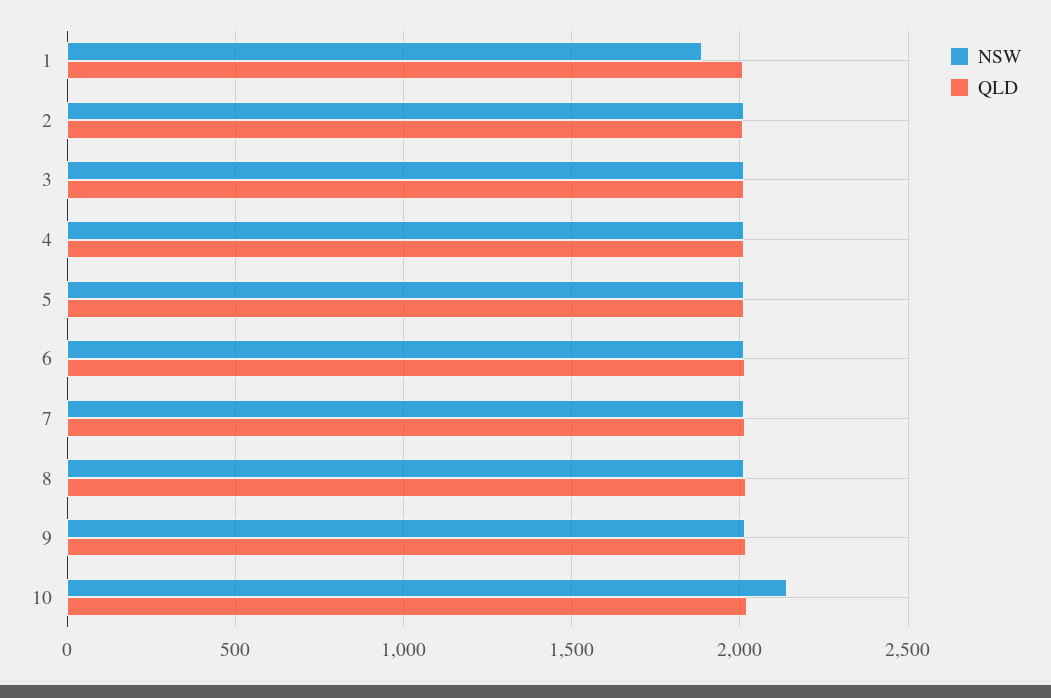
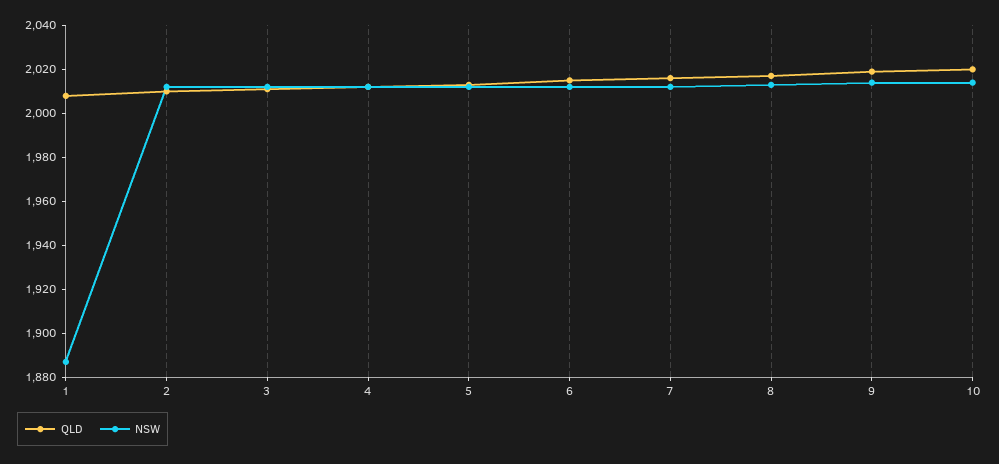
  {
    "NSW": {
      "1": 1885,
      "2": 2010,
      "3": 2010,
      "4": 2010,
      "5": 2010,
      "6": 2010,
      "7": 2010,
      "8": 2015,
      "9": 2015,
-     "10": 2150
+     "10": 2015
    },
    "QLD": {
      "1": 2010,
      "2": 2010,
      "3": 2010,
      "4": 2010,
      "5": 2015,
      "6": 2015,
      "7": 2015,
      "8": 2015,
      "9": 2020,
      "10": 2020
    }
  }

